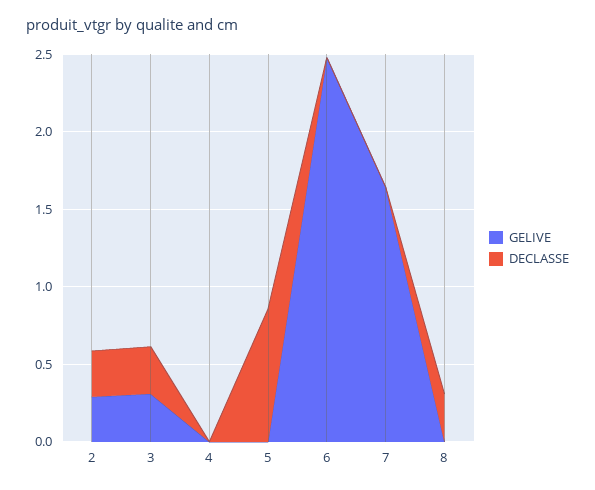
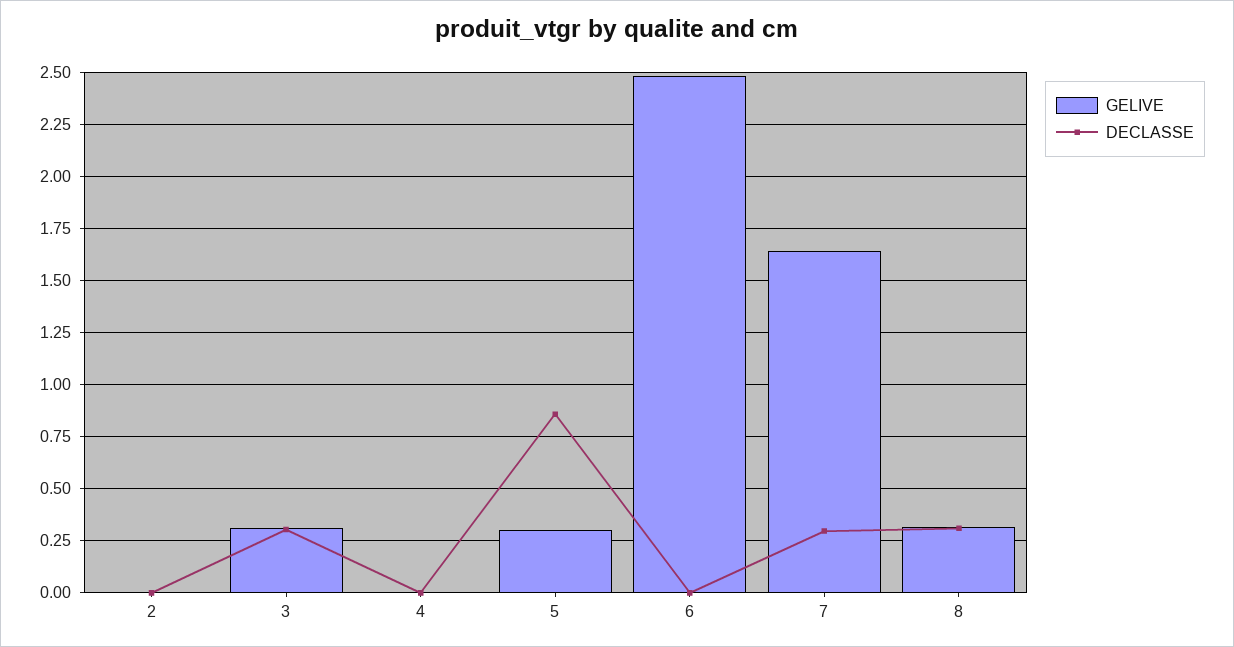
  {
    "GELIVE": {
-     "2": 0.3,
+     "2": 0,
      "3": 0.3,
      "4": 0,
-     "5": 0,
+     "5": 0.3,
      "6": 2.5,
      "7": 1.65,
-     "8": 0
+     "8": 0.3
    },
    "DECLASSE": {
-     "2": 0.3,
+     "2": 0,
      "3": 0.3,
      "4": 0,
      "5": 0.85,
      "6": 0,
-     "7": 0,
+     "7": 0.3,
      "8": 0.3
    }
  }

